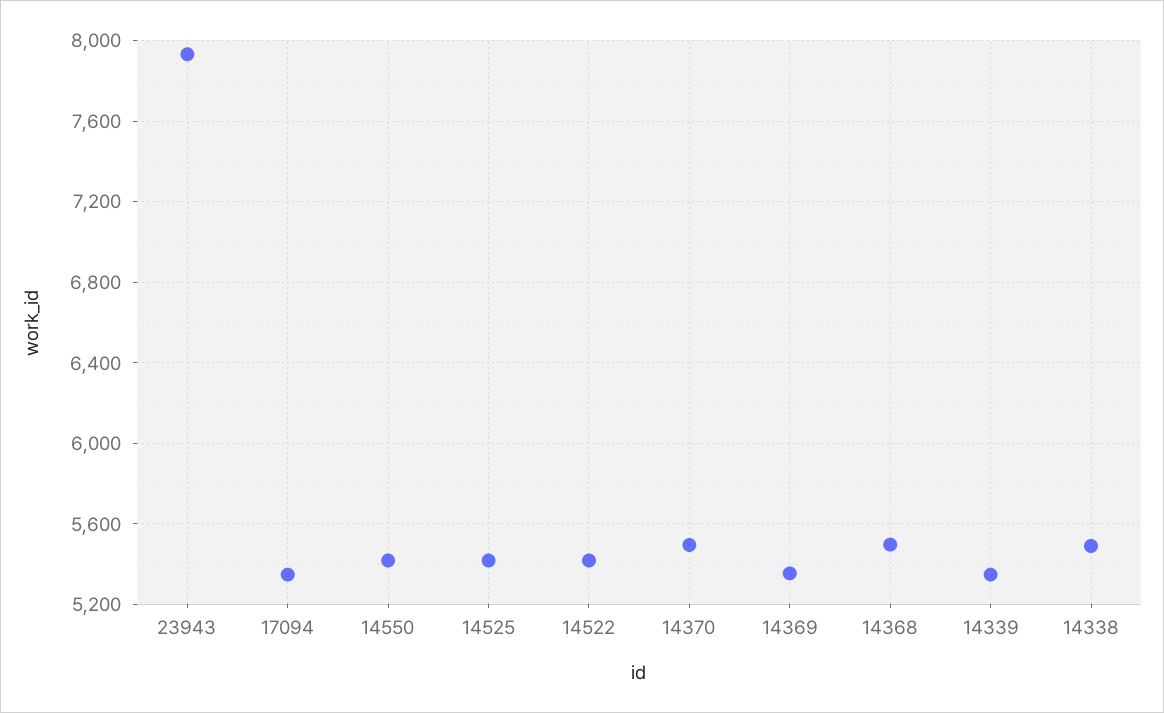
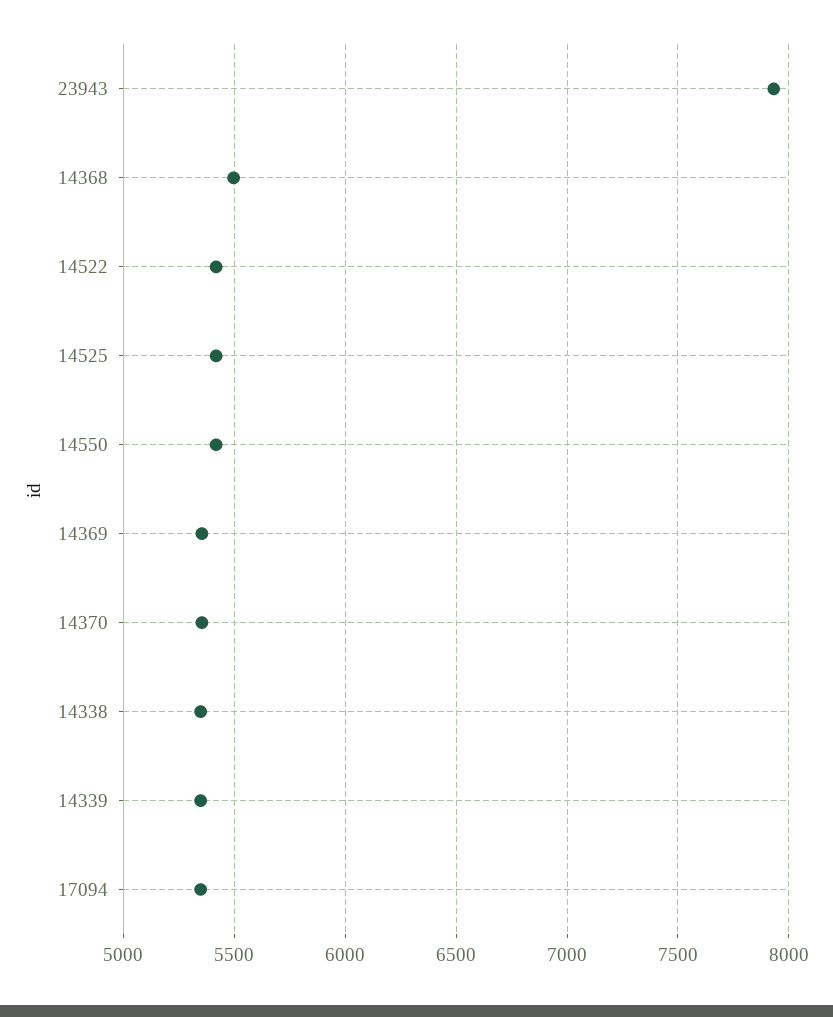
  {
    "23943": 7950,
    "17094": 5350,
    "14550": 5400,
    "14525": 5400,
    "14522": 5400,
-   "14370": 5500,
+   "14370": 5350,
    "14369": 5350,
    "14368": 5500,
    "14339": 5350,
-   "14338": 5500
+   "14338": 5350
  }

